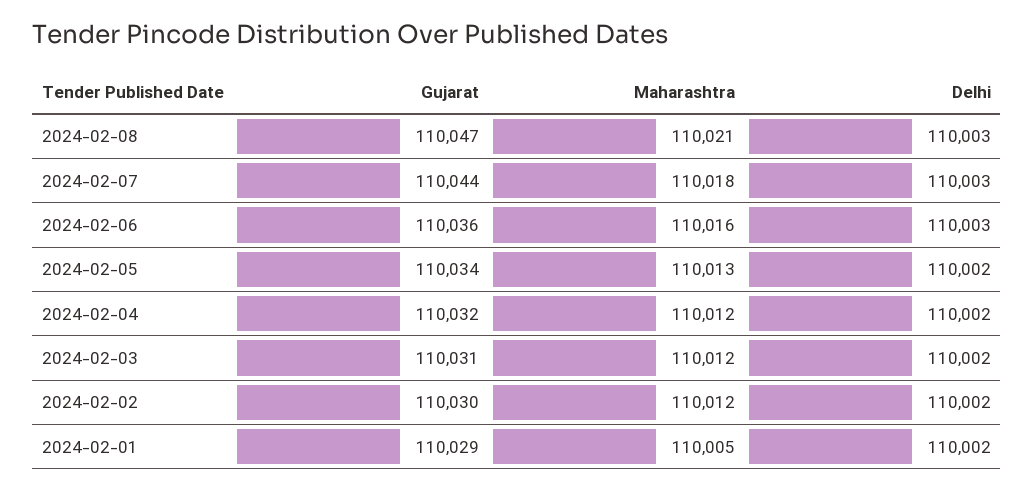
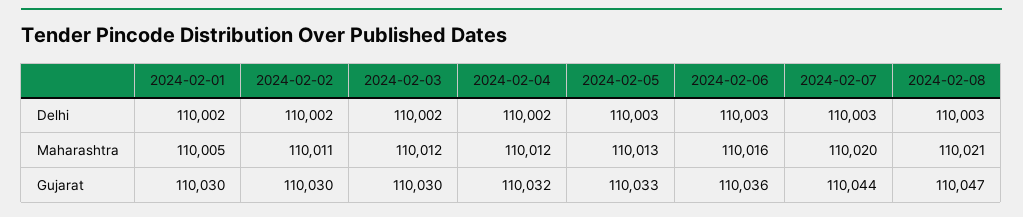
  {
    "Gujarat": {
      "2024-02-08": 110047,
      "2024-02-07": 110044,
      "2024-02-06": 110036,
-     "2024-02-05": 110034,
+     "2024-02-05": 110033,
      "2024-02-04": 110032,
-     "2024-02-03": 110031,
+     "2024-02-03": 110030,
      "2024-02-02": 110030,
-     "2024-02-01": 110029
+     "2024-02-01": 110030
    },
    "Maharashtra": {
      "2024-02-08": 110021,
-     "2024-02-07": 110018,
+     "2024-02-07": 110020,
      "2024-02-06": 110016,
      "2024-02-05": 110013,
      "2024-02-04": 110012,
      "2024-02-03": 110012,
-     "2024-02-02": 110012,
+     "2024-02-02": 110011,
      "2024-02-01": 110005
    },
    "Delhi": {
      "2024-02-08": 110003,
      "2024-02-07": 110003,
      "2024-02-06": 110003,
-     "2024-02-05": 110002,
+     "2024-02-05": 110003,
      "2024-02-04": 110002,
      "2024-02-03": 110002,
      "2024-02-02": 110002,
      "2024-02-01": 110002
    }
  }

